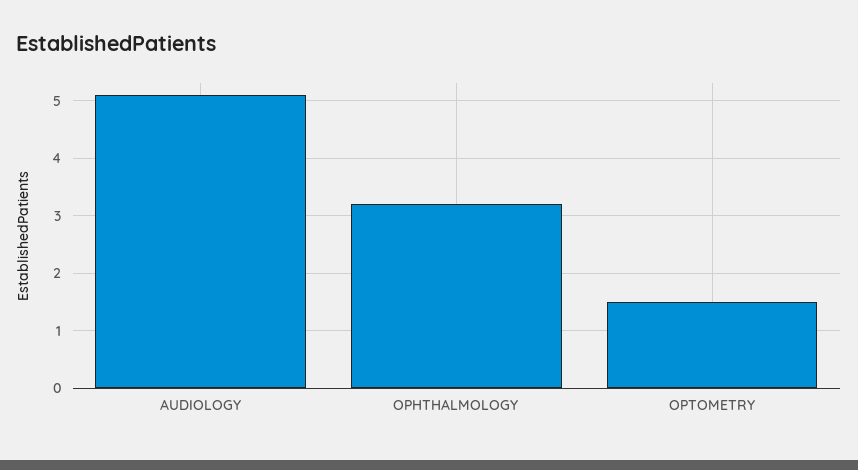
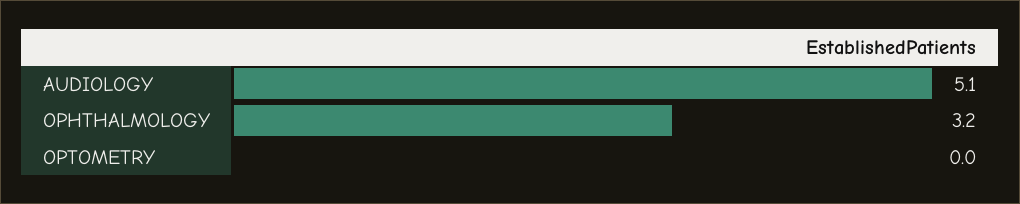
  {
    "AUDIOLOGY": 5.1,
    "OPHTHALMOLOGY": 3.2,
-   "OPTOMETRY": 1.5
+   "OPTOMETRY": 0
  }

